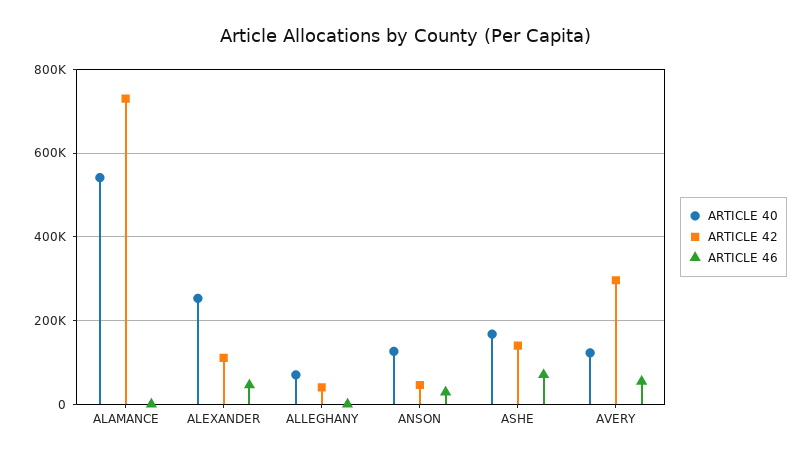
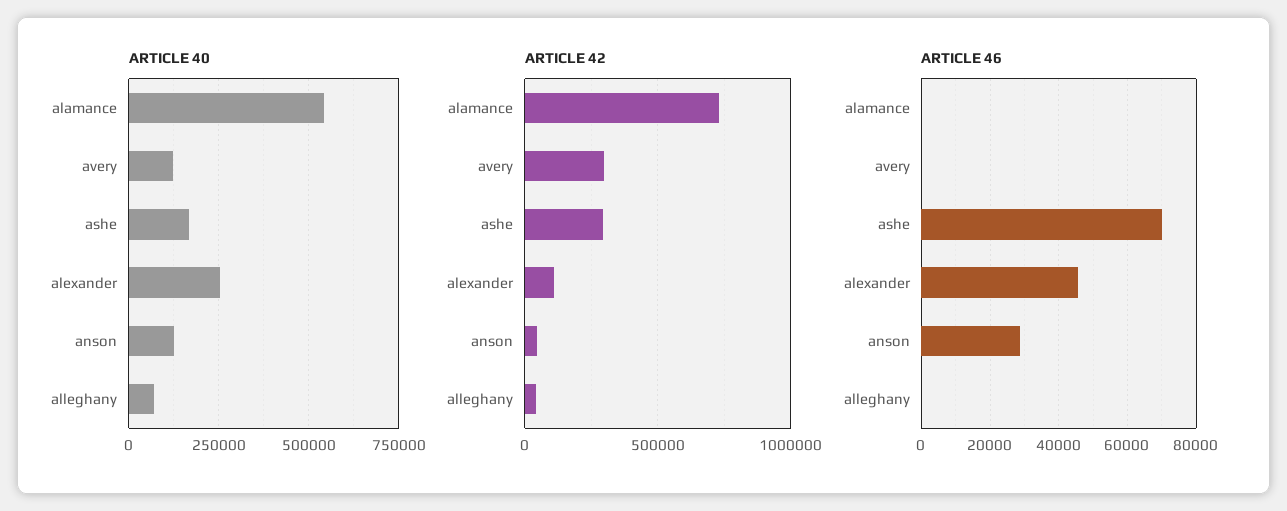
  {
    "ARTICLE 40": {
      "ALAMANCE": 540000,
      "ALEXANDER": 260000,
      "ALLEGHANY": 80000,
      "ANSON": 120000,
      "ASHE": 160000,
      "AVERY": 120000
    },
    "ARTICLE 42": {
      "ALAMANCE": 740000,
      "ALEXANDER": 120000,
      "ALLEGHANY": 40000,
      "ANSON": 40000,
-     "ASHE": 140000,
+     "ASHE": 300000,
      "AVERY": 300000
    },
    "ARTICLE 46": {
      "ALAMANCE": 0,
      "ALEXANDER": 46000,
      "ALLEGHANY": 0,
      "ANSON": 28000,
      "ASHE": 70000,
-     "AVERY": 60000
+     "AVERY": 0
    }
  }

